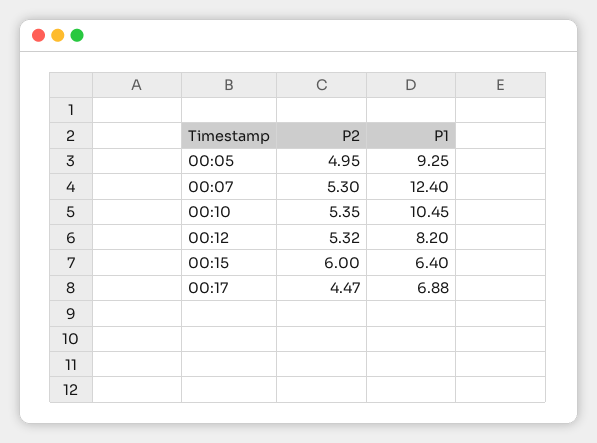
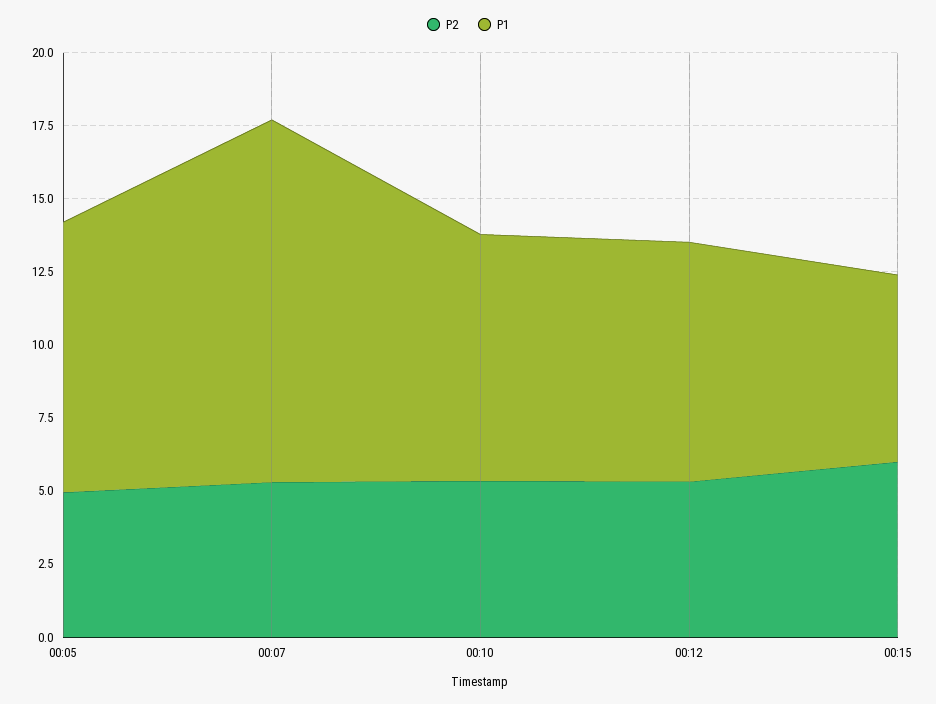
  {
    "P2": {
      "00:05": 4.95,
      "00:07": 5.3,
      "00:10": 5.35,
      "00:12": 5.32,
-     "00:15": 6,
+     "00:15": 6
-     "00:17": 4.47
    },
    "P1": {
      "00:05": 9.25,
      "00:07": 12.4,
-     "00:10": 10.45,
+     "00:10": 8.5,
      "00:12": 8.2,
-     "00:15": 6.4,
+     "00:15": 6.4
-     "00:17": 6.88
    }
  }

